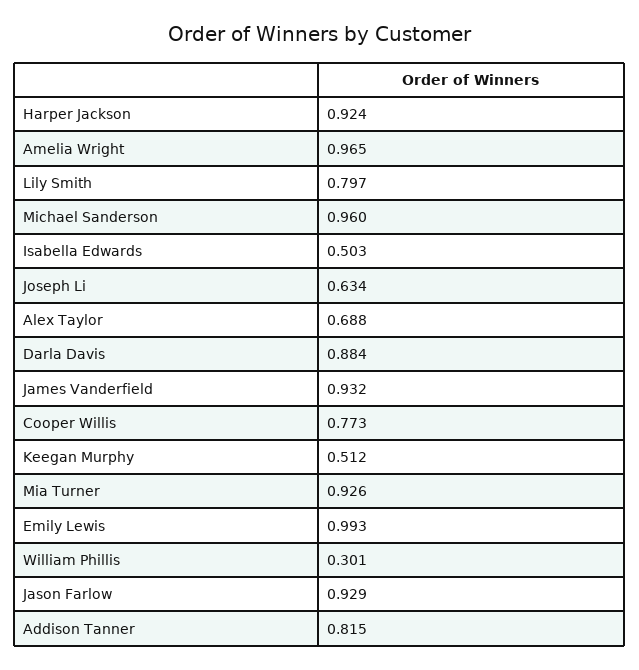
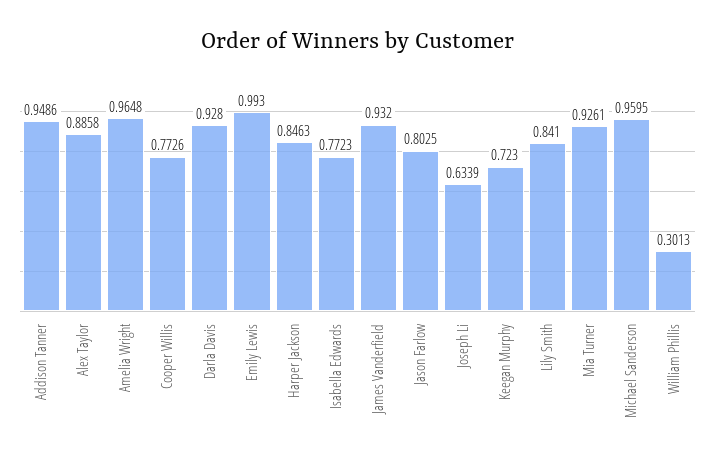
  {
-   "Harper Jackson": 0.924,
+   "Harper Jackson": 0.8463,
    "Amelia Wright": 0.9648,
-   "Lily Smith": 0.797,
+   "Lily Smith": 0.841,
    "Michael Sanderson": 0.9595,
-   "Isabella Edwards": 0.503,
+   "Isabella Edwards": 0.7723,
    "Joseph Li": 0.6339,
-   "Alex Taylor": 0.688,
+   "Alex Taylor": 0.8858,
-   "Darla Davis": 0.884,
+   "Darla Davis": 0.928,
    "James Vanderfield": 0.932,
    "Cooper Willis": 0.7726,
-   "Keegan Murphy": 0.512,
+   "Keegan Murphy": 0.723,
    "Mia Turner": 0.9261,
    "Emily Lewis": 0.993,
    "William Phillis": 0.3013,
-   "Jason Farlow": 0.929,
+   "Jason Farlow": 0.8025,
-   "Addison Tanner": 0.815
+   "Addison Tanner": 0.9486
  }

